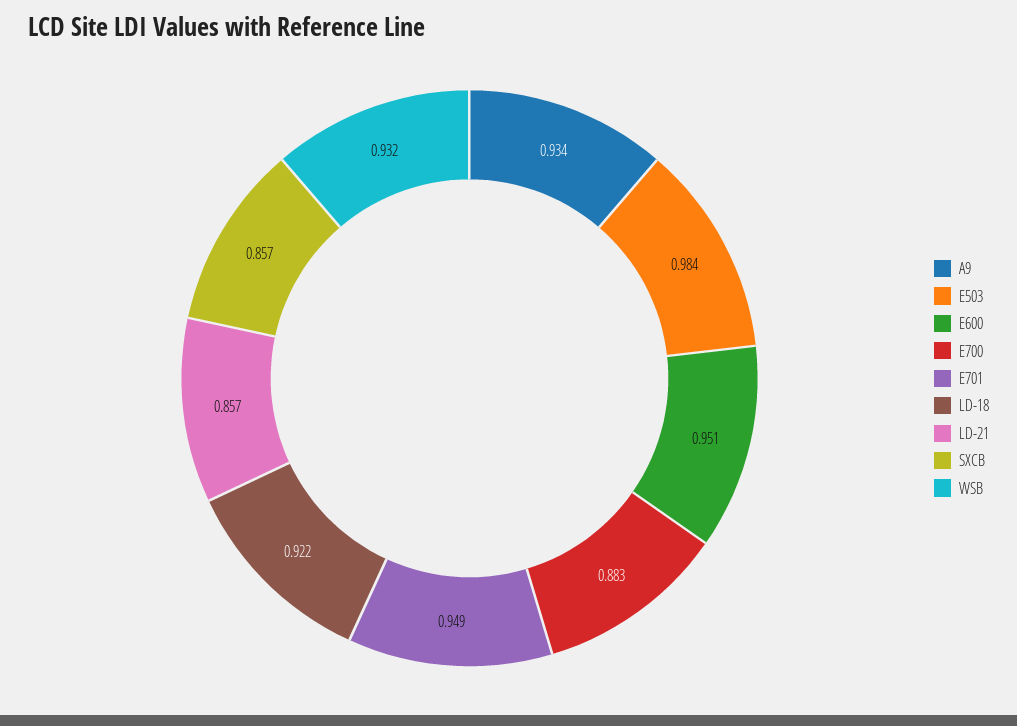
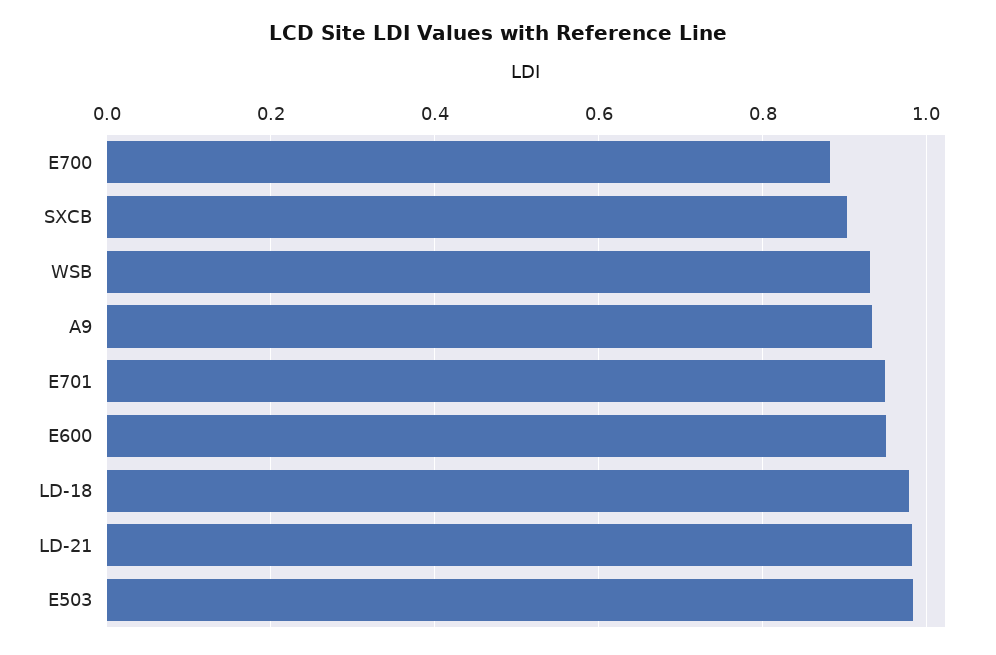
  {
    "A9": 0.934,
    "E503": 0.984,
    "E600": 0.951,
    "E700": 0.883,
    "E701": 0.949,
-   "LD-18": 0.922,
+   "LD-18": 0.98,
-   "LD-21": 0.857,
+   "LD-21": 0.98,
-   "SXCB": 0.857,
+   "SXCB": 0.9,
    "WSB": 0.932
  }

